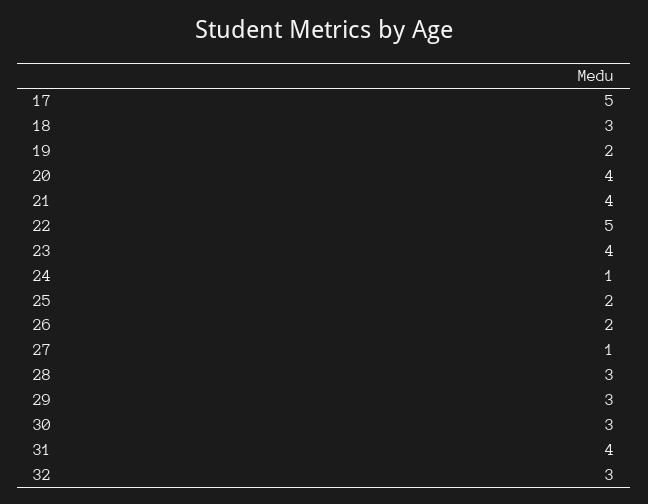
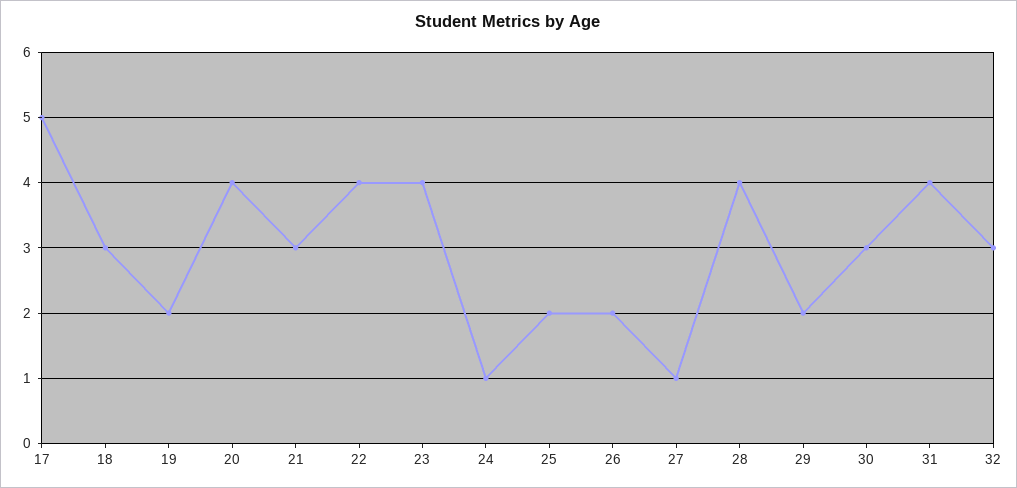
  {
    "17": 5,
    "18": 3,
    "19": 2,
    "20": 4,
-   "21": 4,
+   "21": 3,
-   "22": 5,
+   "22": 4,
    "23": 4,
    "24": 1,
    "25": 2,
    "26": 2,
    "27": 1,
-   "28": 3,
+   "28": 4,
-   "29": 3,
+   "29": 2,
    "30": 3,
    "31": 4,
    "32": 3
  }

